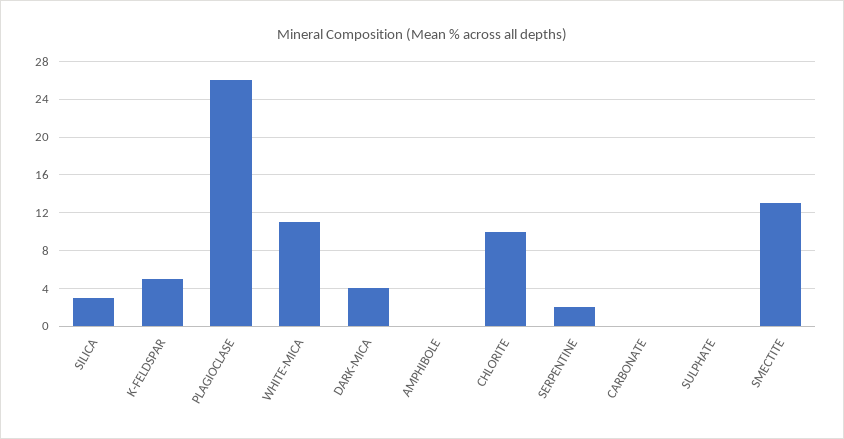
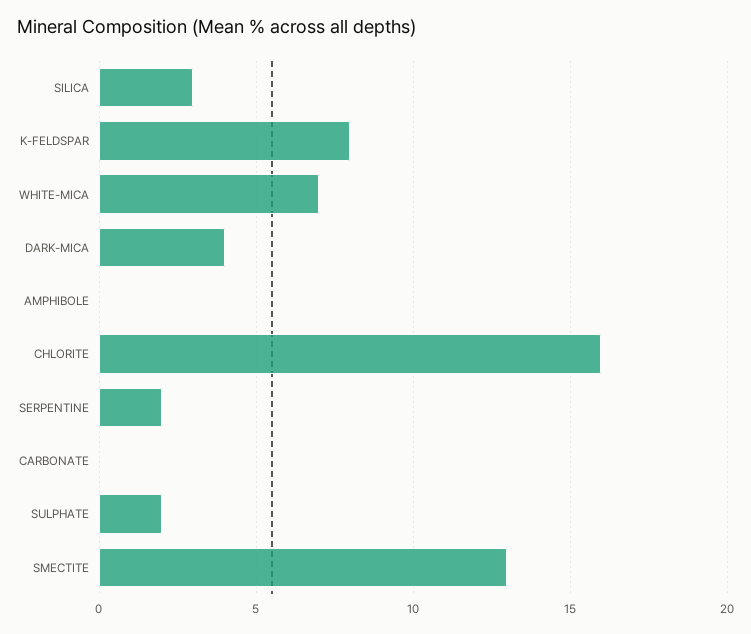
  {
    "SILICA": 3,
-   "K-FELDSPAR": 5,
+   "K-FELDSPAR": 8,
-   "PLAGIOCLASE": 26,
-   "WHITE-MICA": 11,
+   "WHITE-MICA": 7,
    "DARK-MICA": 4,
    "AMPHIBOLE": 0,
-   "CHLORITE": 10,
+   "CHLORITE": 16,
    "SERPENTINE": 2,
    "CARBONATE": 0,
-   "SULPHATE": 0,
+   "SULPHATE": 2,
    "SMECTITE": 13
  }

